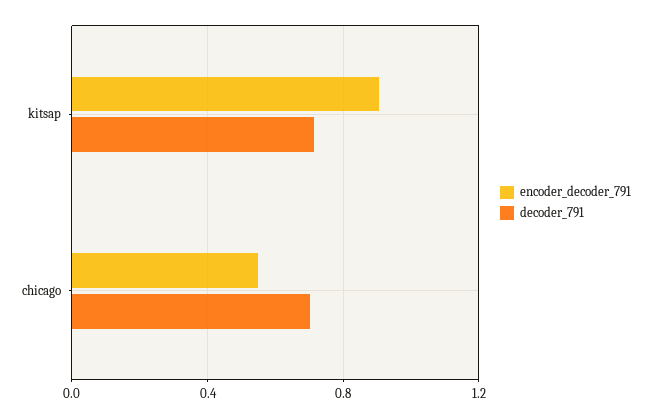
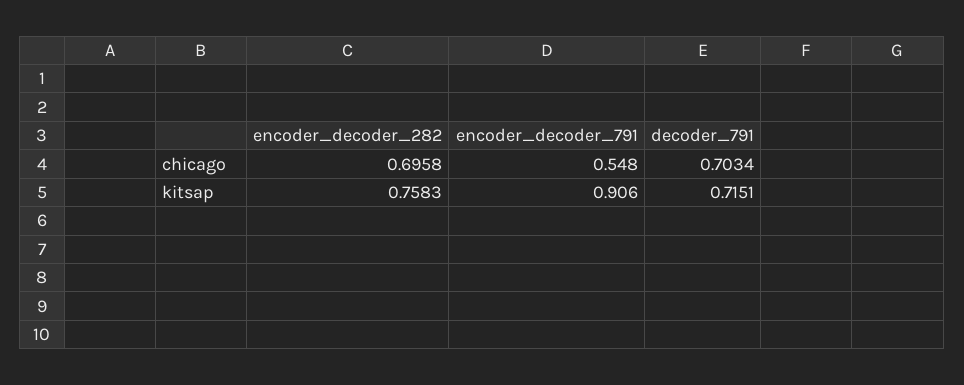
  {
    "encoder_decoder_791": {
      "kitsap": 0.906,
      "chicago": 0.548
    },
    "decoder_791": {
      "kitsap": 0.7151,
      "chicago": 0.7034
-   }
+   },
+   "encoder_decoder_282": {
+     "chicago": 0.6958,
+     "kitsap": 0.7583
+   }
  }

